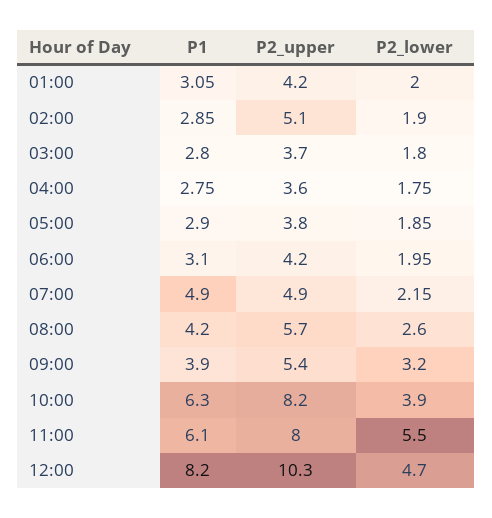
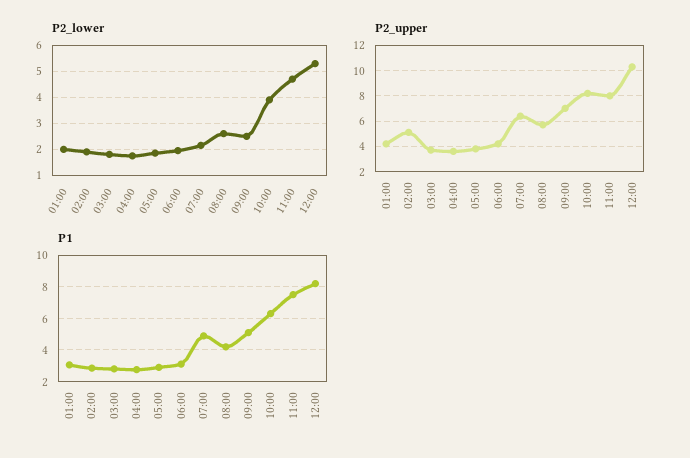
  {
    "P1": {
      "01:00": 3.05,
      "02:00": 2.85,
      "03:00": 2.8,
      "04:00": 2.75,
      "05:00": 2.9,
      "06:00": 3.1,
      "07:00": 4.9,
      "08:00": 4.2,
-     "09:00": 3.9,
+     "09:00": 5,
      "10:00": 6.3,
-     "11:00": 6.1,
+     "11:00": 7.5,
      "12:00": 8.2
    },
    "P2_upper": {
      "01:00": 4.2,
      "02:00": 5.1,
      "03:00": 3.7,
      "04:00": 3.6,
      "05:00": 3.8,
      "06:00": 4.2,
-     "07:00": 4.9,
+     "07:00": 6.5,
      "08:00": 5.7,
-     "09:00": 5.4,
+     "09:00": 7,
      "10:00": 8.2,
      "11:00": 8,
      "12:00": 10.3
    },
    "P2_lower": {
      "01:00": 2,
      "02:00": 1.9,
      "03:00": 1.8,
      "04:00": 1.75,
      "05:00": 1.85,
      "06:00": 1.95,
      "07:00": 2.15,
      "08:00": 2.6,
-     "09:00": 3.2,
+     "09:00": 2.5,
      "10:00": 3.9,
-     "11:00": 5.5,
+     "11:00": 4.75,
-     "12:00": 4.7
+     "12:00": 5.25
    }
  }

